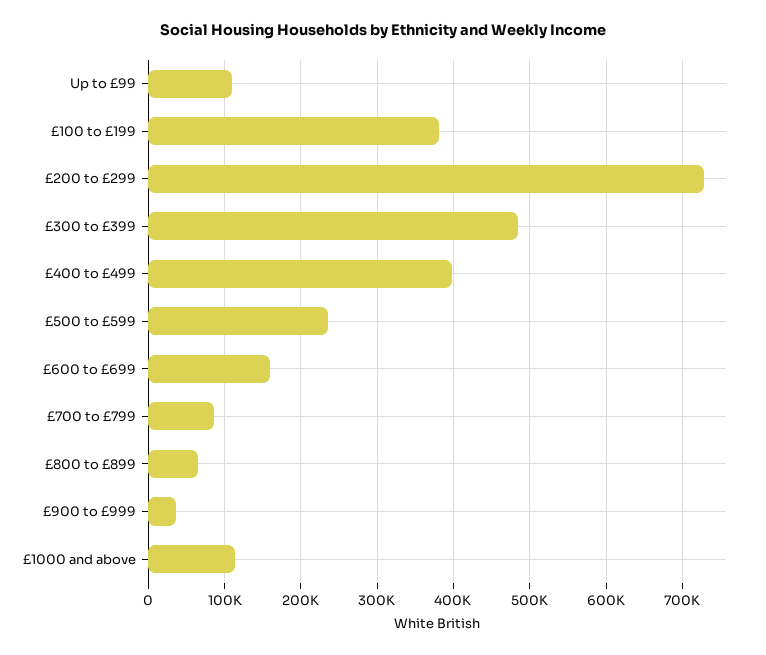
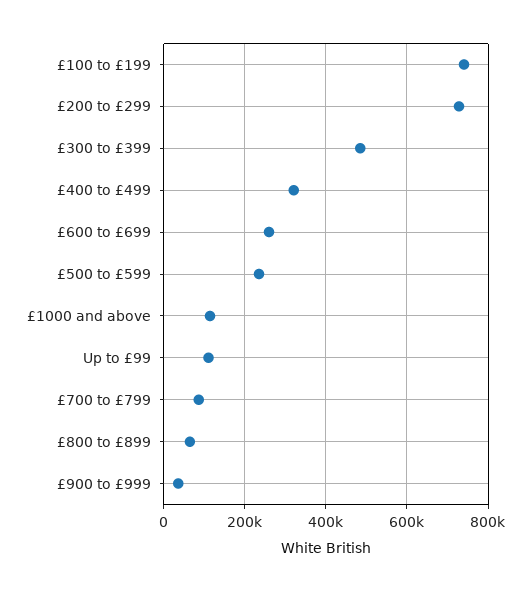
  {
    "Up to £99": 110000,
-   "£100 to £199": 380000,
+   "£100 to £199": 740000,
    "£200 to £299": 730000,
    "£300 to £399": 480000,
-   "£400 to £499": 400000,
+   "£400 to £499": 320000,
    "£500 to £599": 230000,
-   "£600 to £699": 160000,
+   "£600 to £699": 260000,
    "£700 to £799": 90000,
    "£800 to £899": 60000,
    "£900 to £999": 40000,
    "£1000 and above": 110000
  }

